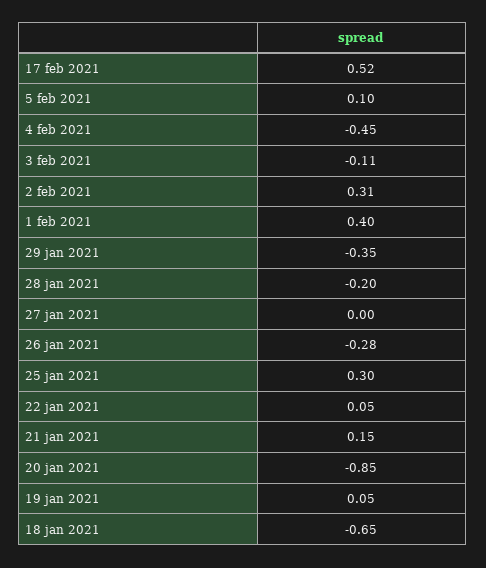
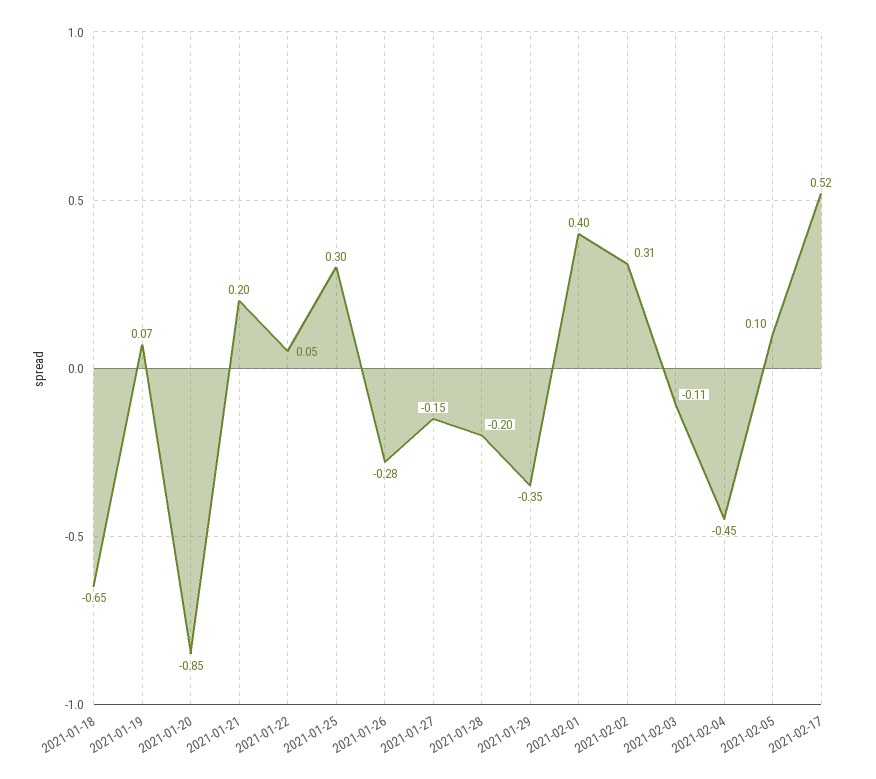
  {
    "17 feb 2021": 0.52,
    "5 feb 2021": 0.1,
    "4 feb 2021": -0.45,
    "3 feb 2021": -0.11,
    "2 feb 2021": 0.31,
    "1 feb 2021": 0.4,
    "29 jan 2021": -0.35,
    "28 jan 2021": -0.2,
-   "27 jan 2021": 0,
+   "27 jan 2021": -0.15,
    "26 jan 2021": -0.28,
    "25 jan 2021": 0.3,
    "22 jan 2021": 0.05,
-   "21 jan 2021": 0.15,
+   "21 jan 2021": 0.2,
    "20 jan 2021": -0.85,
-   "19 jan 2021": 0.05,
+   "19 jan 2021": 0.07,
    "18 jan 2021": -0.65
  }

